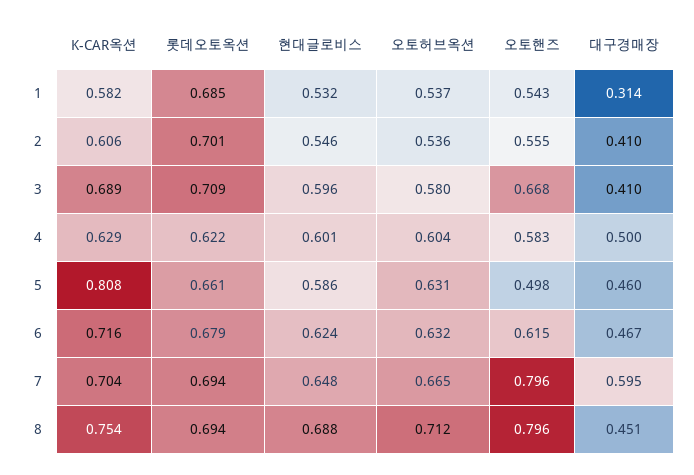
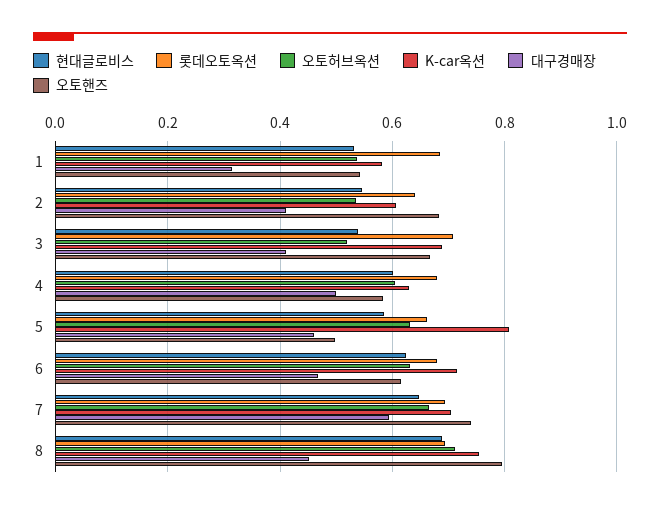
  {
    "K-CAR옥션": {
      "1": 0.582,
      "2": 0.606,
      "3": 0.689,
      "4": 0.629,
      "5": 0.808,
      "6": 0.716,
      "7": 0.704,
      "8": 0.754
    },
    "롯데오토옥션": {
      "1": 0.685,
-     "2": 0.701,
+     "2": 0.64,
      "3": 0.709,
-     "4": 0.622,
+     "4": 0.68,
      "5": 0.661,
      "6": 0.679,
      "7": 0.694,
      "8": 0.694
    },
    "현대글로비스": {
      "1": 0.532,
      "2": 0.546,
-     "3": 0.596,
+     "3": 0.54,
      "4": 0.601,
      "5": 0.586,
      "6": 0.624,
      "7": 0.648,
      "8": 0.688
    },
    "오토허브옥션": {
      "1": 0.537,
      "2": 0.536,
-     "3": 0.58,
+     "3": 0.52,
      "4": 0.604,
      "5": 0.631,
      "6": 0.632,
      "7": 0.665,
      "8": 0.712
    },
    "오토핸즈": {
      "1": 0.543,
-     "2": 0.555,
+     "2": 0.68,
      "3": 0.668,
      "4": 0.583,
      "5": 0.498,
      "6": 0.615,
-     "7": 0.796,
+     "7": 0.74,
      "8": 0.796
    },
    "대구경매장": {
      "1": 0.314,
      "2": 0.41,
      "3": 0.41,
      "4": 0.5,
      "5": 0.46,
      "6": 0.467,
      "7": 0.595,
      "8": 0.451
    }
  }

